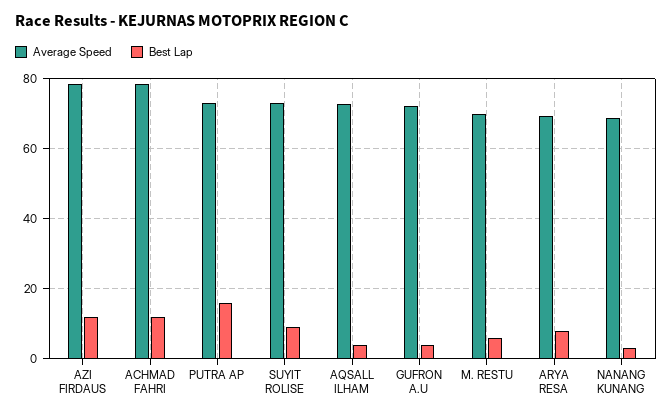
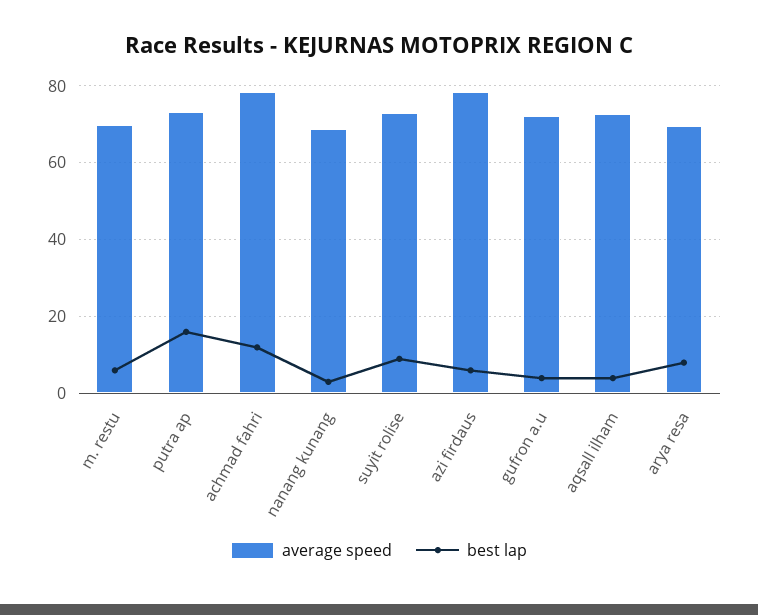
  {
    "Average Speed": {
      "AZI FIRDAUS": 78,
      "ACHMAD FAHRI": 78,
      "PUTRA AP": 74,
      "SUYIT ROLISE": 72,
      "AQSALL ILHAM": 72,
      "GUFRON A.U": 72,
      "M. RESTU": 70,
      "ARYA RESA": 70,
      "NANANG KUNANG": 68
    },
    "Best Lap": {
-     "AZI FIRDAUS": 12,
+     "AZI FIRDAUS": 6,
      "ACHMAD FAHRI": 12,
      "PUTRA AP": 16,
      "SUYIT ROLISE": 10,
      "AQSALL ILHAM": 4,
      "GUFRON A.U": 4,
      "M. RESTU": 6,
      "ARYA RESA": 8,
      "NANANG KUNANG": 4
    }
  }

